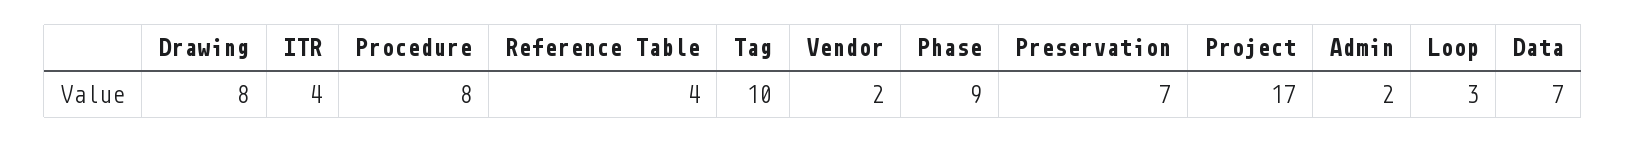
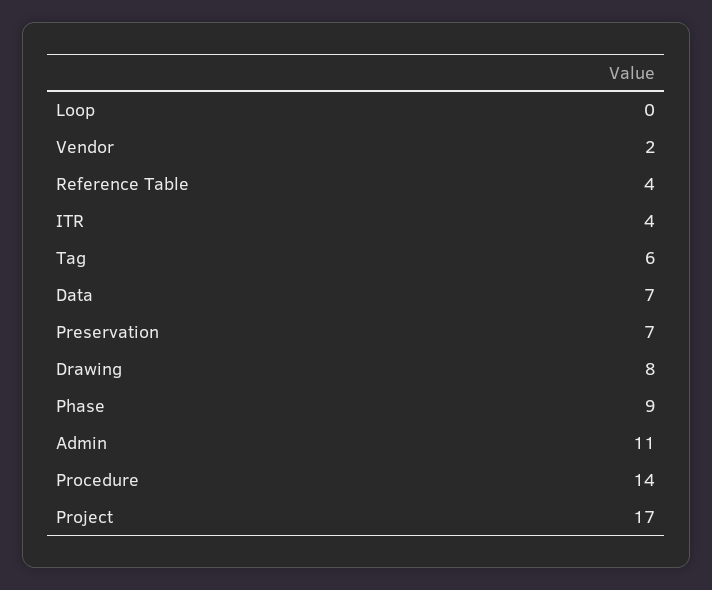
  {
    "Drawing": 8,
    "ITR": 4,
-   "Procedure": 8,
+   "Procedure": 14,
    "Reference Table": 4,
-   "Tag": 10,
+   "Tag": 6,
    "Vendor": 2,
    "Phase": 9,
    "Preservation": 7,
    "Project": 17,
-   "Admin": 2,
+   "Admin": 11,
-   "Loop": 3,
+   "Loop": 0,
    "Data": 7
  }

